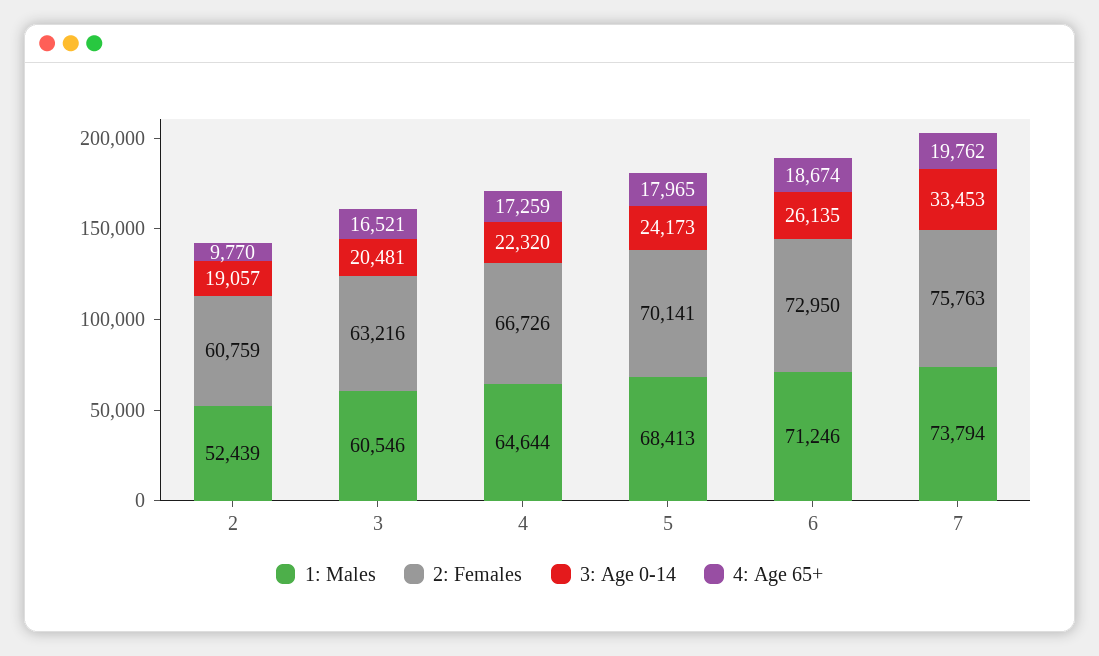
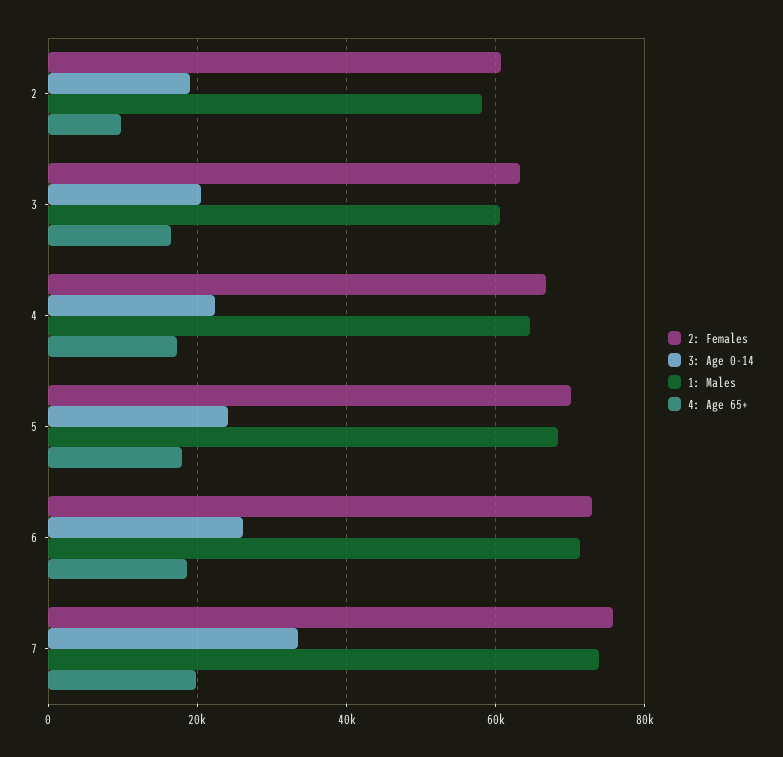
  {
    "1: Males": {
-     "2": 52439,
+     "2": 58000,
      "3": 60546,
      "4": 64644,
      "5": 68413,
      "6": 71246,
      "7": 73794
    },
    "2: Females": {
      "2": 60759,
      "3": 63216,
      "4": 66726,
      "5": 70141,
      "6": 72950,
      "7": 75763
    },
    "3: Age 0-14": {
      "2": 19057,
      "3": 20481,
      "4": 22320,
      "5": 24173,
      "6": 26135,
      "7": 33453
    },
    "4: Age 65+": {
      "2": 9770,
      "3": 16521,
      "4": 17259,
      "5": 17965,
      "6": 18674,
      "7": 19762
    }
  }

